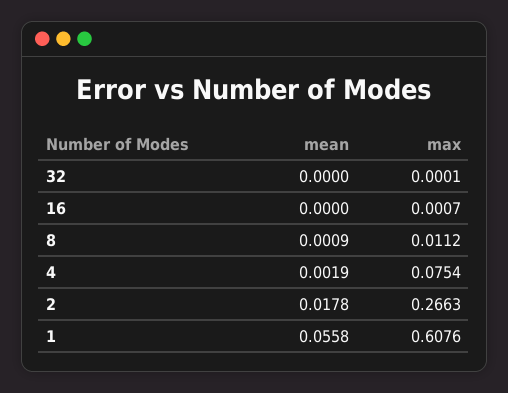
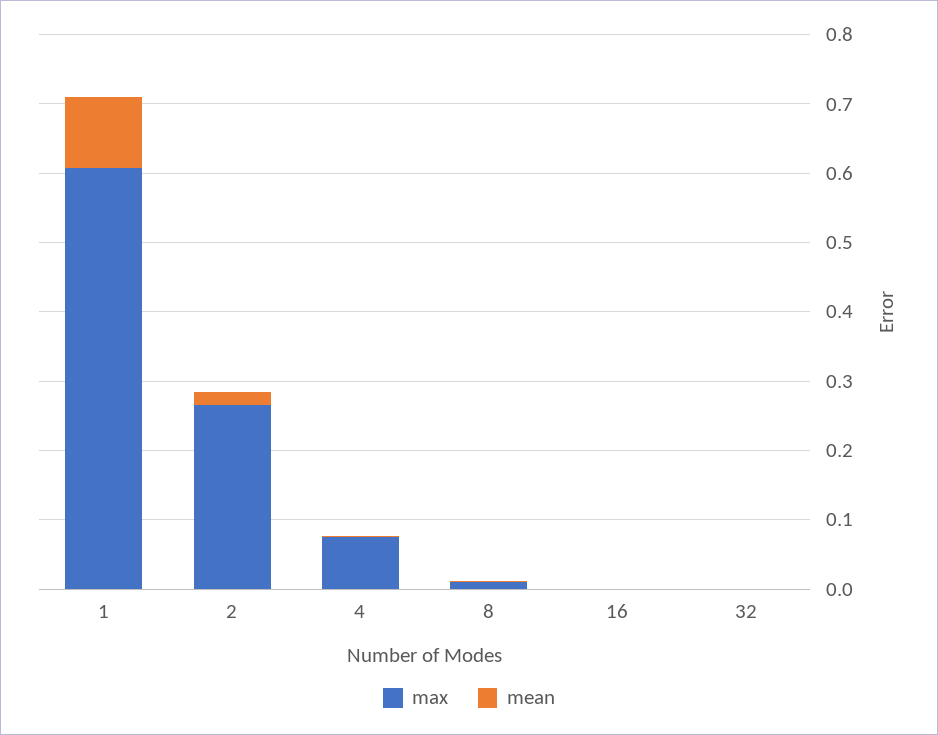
  {
    "mean": {
      "32": 0,
      "16": 0,
      "8": 0.0009,
      "4": 0.0019,
      "2": 0.0178,
-     "1": 0.0558
+     "1": 0.1
    },
    "max": {
      "32": 0.0001,
      "16": 0.0007,
      "8": 0.0112,
      "4": 0.0754,
      "2": 0.2663,
      "1": 0.6076
    }
  }

